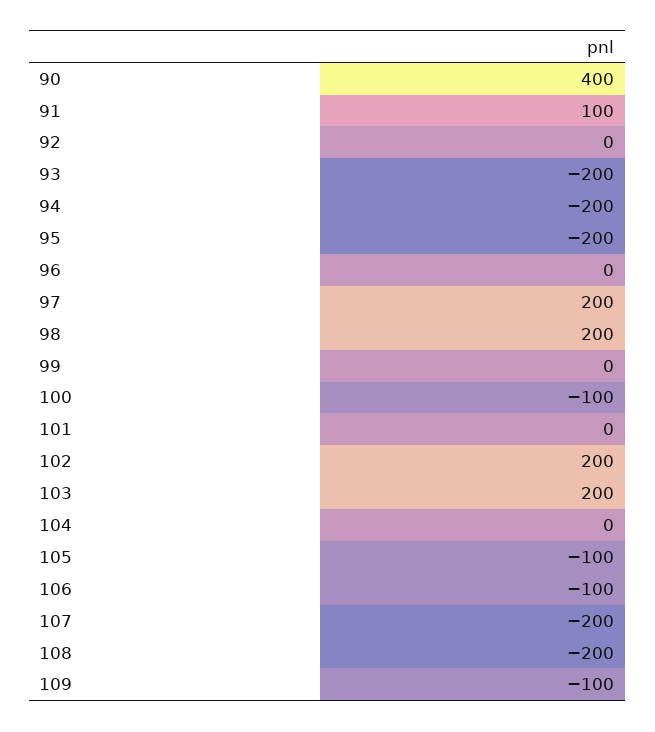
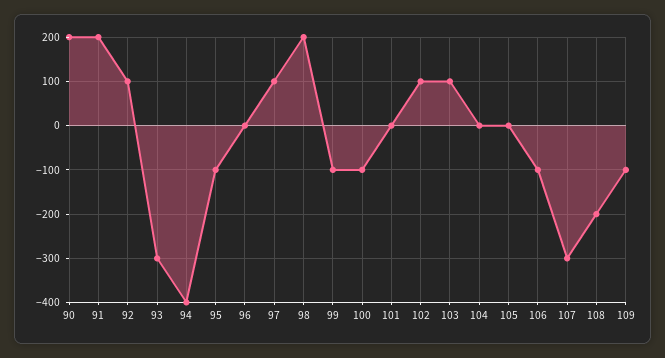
  {
-   "90": 400,
+   "90": 200,
-   "91": 100,
+   "91": 200,
-   "92": 0,
+   "92": 100,
-   "93": -200,
+   "93": -300,
-   "94": -200,
+   "94": -400,
-   "95": -200,
+   "95": -100,
    "96": 0,
-   "97": 200,
+   "97": 100,
    "98": 200,
-   "99": 0,
+   "99": -100,
    "100": -100,
    "101": 0,
-   "102": 200,
+   "102": 100,
-   "103": 200,
+   "103": 100,
    "104": 0,
-   "105": -100,
+   "105": 0,
    "106": -100,
-   "107": -200,
+   "107": -300,
    "108": -200,
    "109": -100
  }

